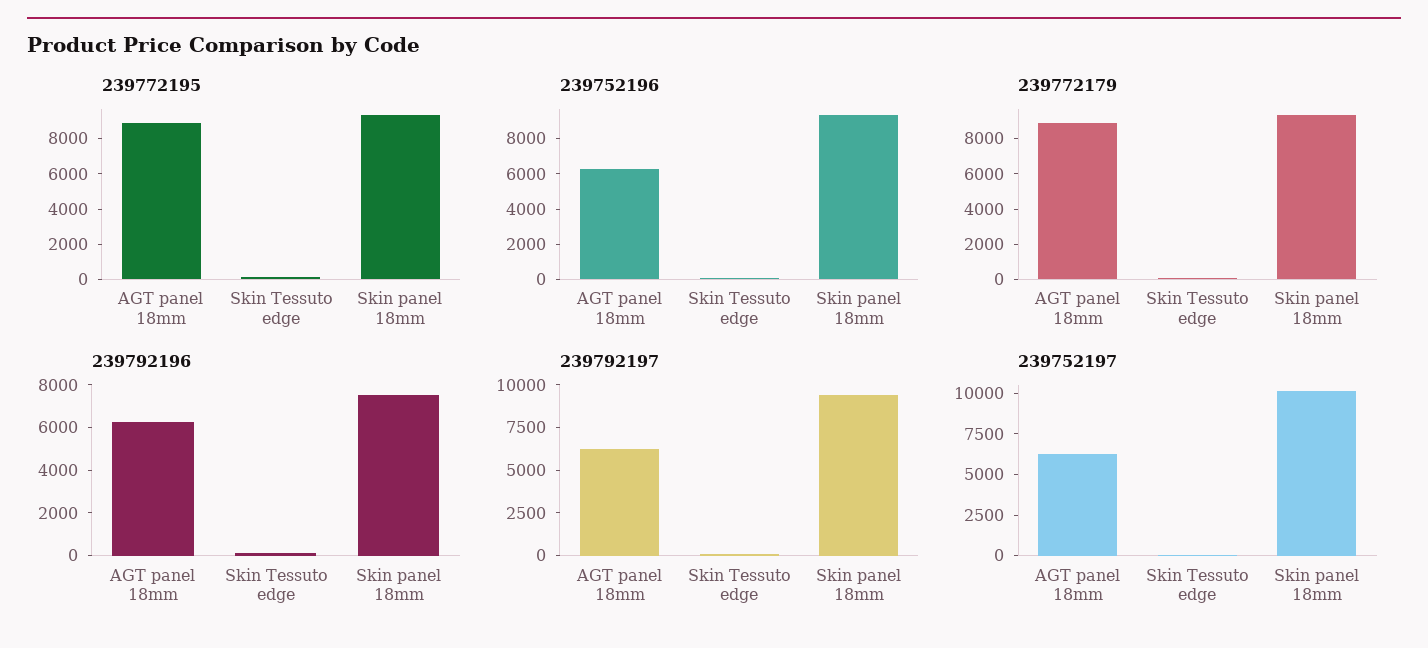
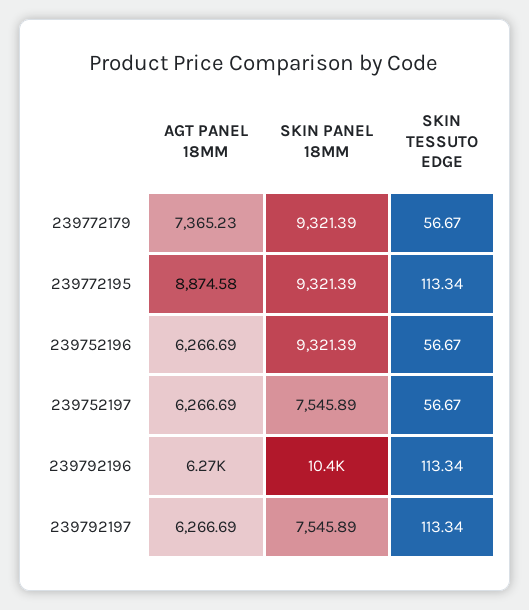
  {
    "239772195": {
      "AGT panel 18mm": 8874.58,
      "Skin Tessuto edge": 113.34,
      "Skin panel 18mm": 9321.39
    },
    "239752196": {
      "AGT panel 18mm": 6266.69,
      "Skin Tessuto edge": 56.67,
      "Skin panel 18mm": 9321.39
    },
    "239772179": {
-     "AGT panel 18mm": 9000,
+     "AGT panel 18mm": 7365.23,
      "Skin Tessuto edge": 56.67,
      "Skin panel 18mm": 9321.39
    },
    "239792196": {
      "AGT panel 18mm": 6270,
      "Skin Tessuto edge": 113.34,
-     "Skin panel 18mm": 7500
+     "Skin panel 18mm": 10400
    },
    "239792197": {
      "AGT panel 18mm": 6266.69,
      "Skin Tessuto edge": 113.34,
-     "Skin panel 18mm": 9500
+     "Skin panel 18mm": 7545.89
    },
    "239752197": {
      "AGT panel 18mm": 6266.69,
      "Skin Tessuto edge": 56.67,
-     "Skin panel 18mm": 10000
+     "Skin panel 18mm": 7545.89
    }
  }

